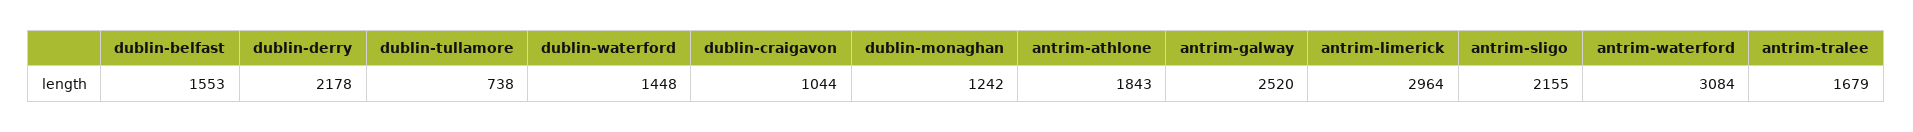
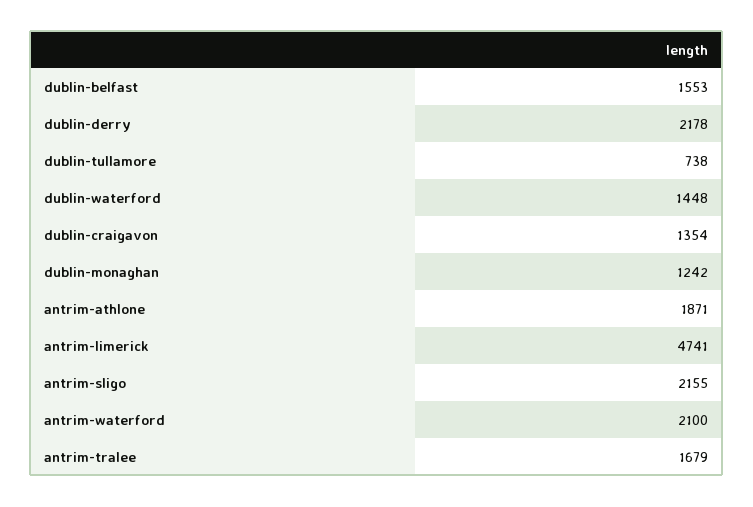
  {
    "dublin-belfast": 1553,
    "dublin-derry": 2178,
    "dublin-tullamore": 738,
    "dublin-waterford": 1448,
-   "dublin-craigavon": 1044,
+   "dublin-craigavon": 1354,
    "dublin-monaghan": 1242,
-   "antrim-athlone": 1843,
+   "antrim-athlone": 1871,
-   "antrim-galway": 2520,
-   "antrim-limerick": 2964,
+   "antrim-limerick": 4741,
    "antrim-sligo": 2155,
-   "antrim-waterford": 3084,
+   "antrim-waterford": 2100,
    "antrim-tralee": 1679
  }

